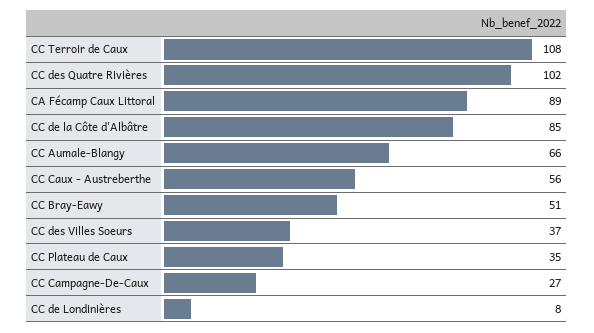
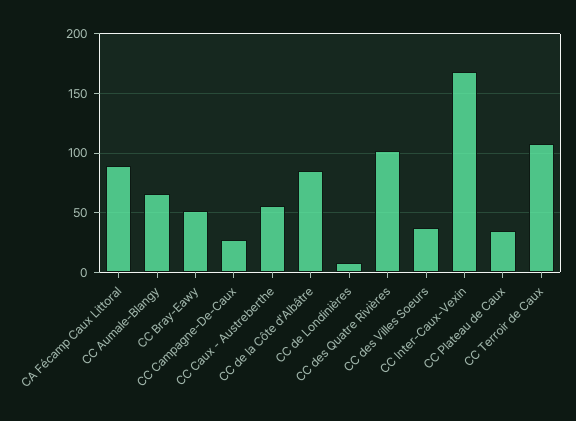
  {
    "CC Terroir de Caux": 108,
    "CC des Quatre Rivières": 102,
    "CA Fécamp Caux Littoral": 89,
    "CC de la Côte d'Albâtre": 85,
    "CC Aumale-Blangy": 66,
    "CC Caux - Austreberthe": 56,
    "CC Bray-Eawy": 51,
    "CC des Villes Soeurs": 37,
    "CC Plateau de Caux": 35,
    "CC Campagne-De-Caux": 27,
-   "CC de Londinières": 8
+   "CC de Londinières": 8,
+   "CC Inter-Caux-Vexin": 170
  }

